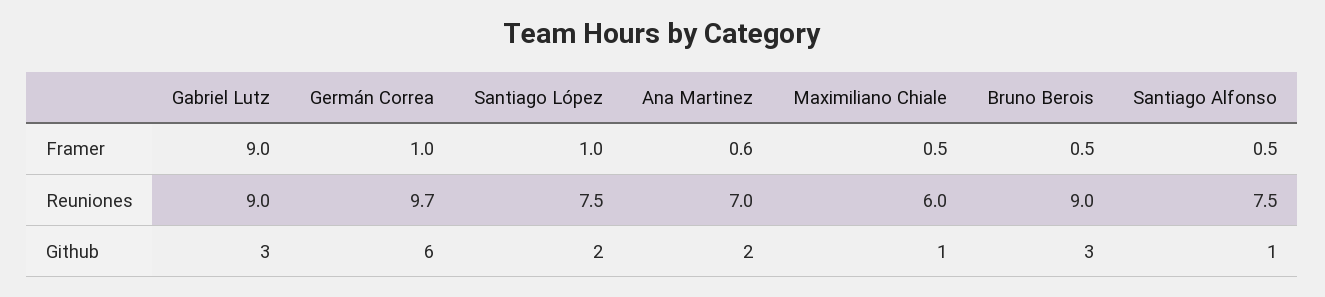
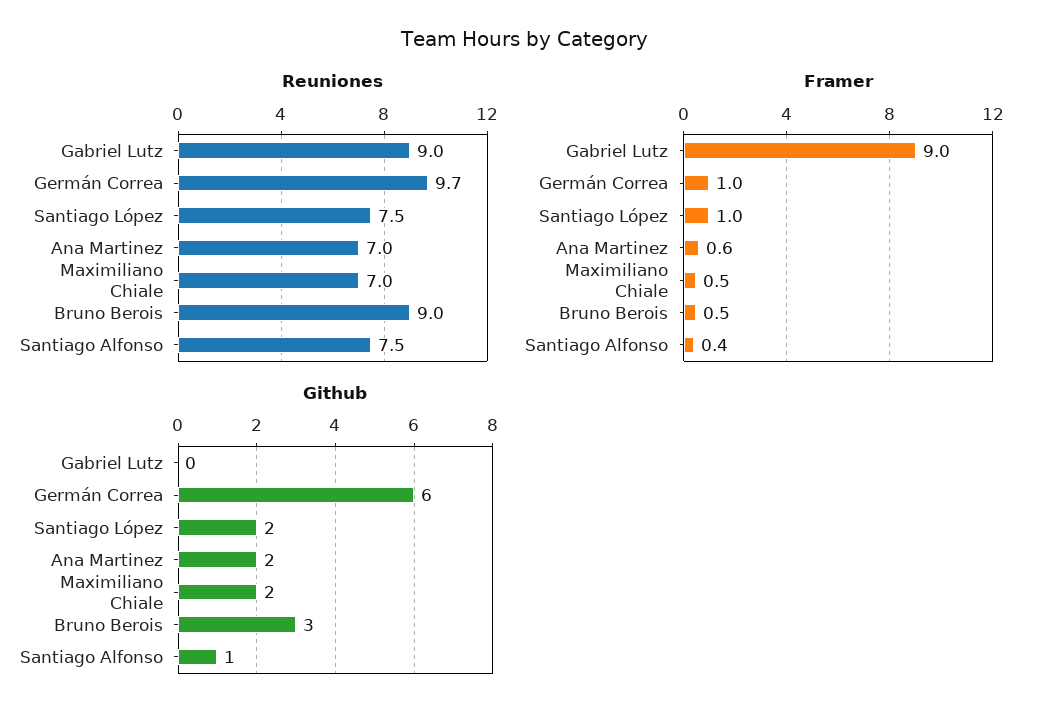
  {
    "Framer": {
      "Gabriel Lutz": 9,
      "Germán Correa": 1,
      "Santiago López": 1,
      "Ana Martinez": 0.6,
      "Maximiliano Chiale": 0.5,
      "Bruno Berois": 0.5,
-     "Santiago Alfonso": 0.5
+     "Santiago Alfonso": 0.4
    },
    "Reuniones": {
      "Gabriel Lutz": 9,
      "Germán Correa": 9.7,
      "Santiago López": 7.5,
      "Ana Martinez": 7,
-     "Maximiliano Chiale": 6,
+     "Maximiliano Chiale": 7,
      "Bruno Berois": 9,
      "Santiago Alfonso": 7.5
    },
    "Github": {
-     "Gabriel Lutz": 3,
+     "Gabriel Lutz": 0,
      "Germán Correa": 6,
      "Santiago López": 2,
      "Ana Martinez": 2,
-     "Maximiliano Chiale": 1,
+     "Maximiliano Chiale": 2,
      "Bruno Berois": 3,
      "Santiago Alfonso": 1
    }
  }

